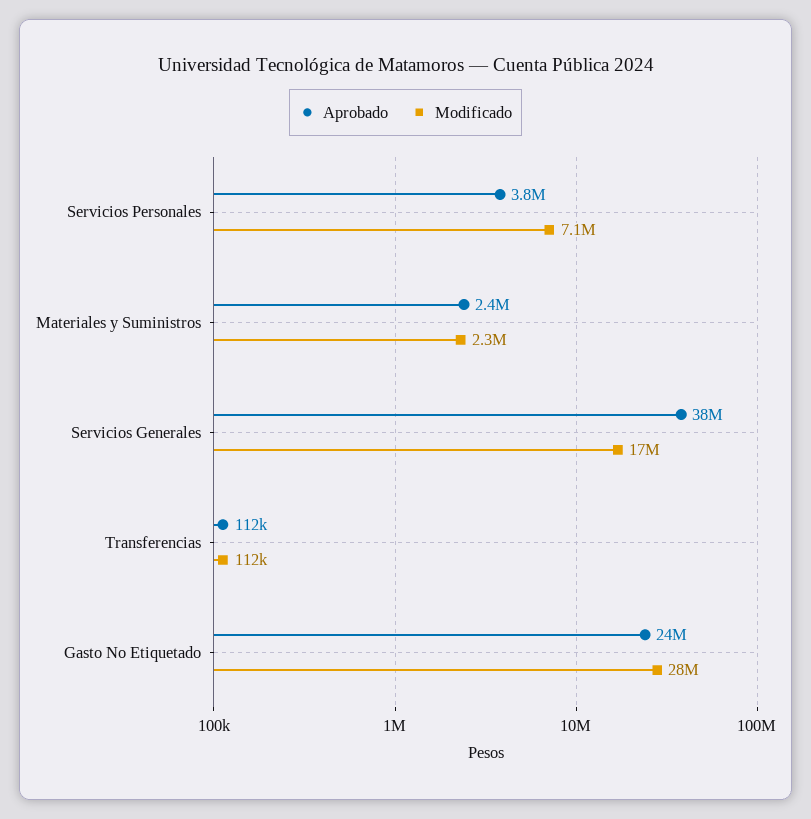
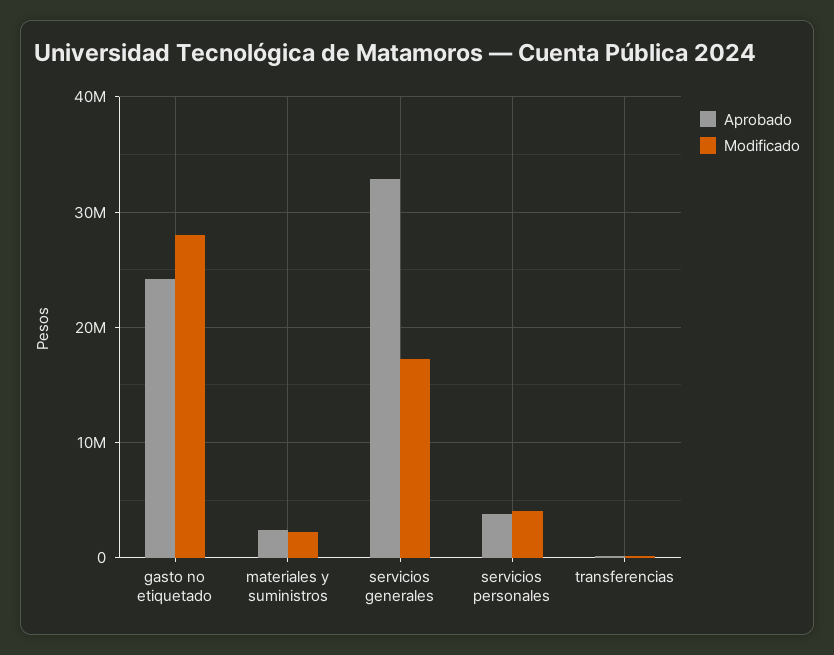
  {
    "Aprobado": {
      "Servicios Personales": 3800000,
      "Materiales y Suministros": 2400000,
-     "Servicios Generales": 38000000,
+     "Servicios Generales": 33000000,
      "Transferencias": 112000,
      "Gasto No Etiquetado": 24000000
    },
    "Modificado": {
-     "Servicios Personales": 7100000,
+     "Servicios Personales": 4000000,
      "Materiales y Suministros": 2300000,
      "Servicios Generales": 17000000,
      "Transferencias": 112000,
      "Gasto No Etiquetado": 28000000
    }
  }

